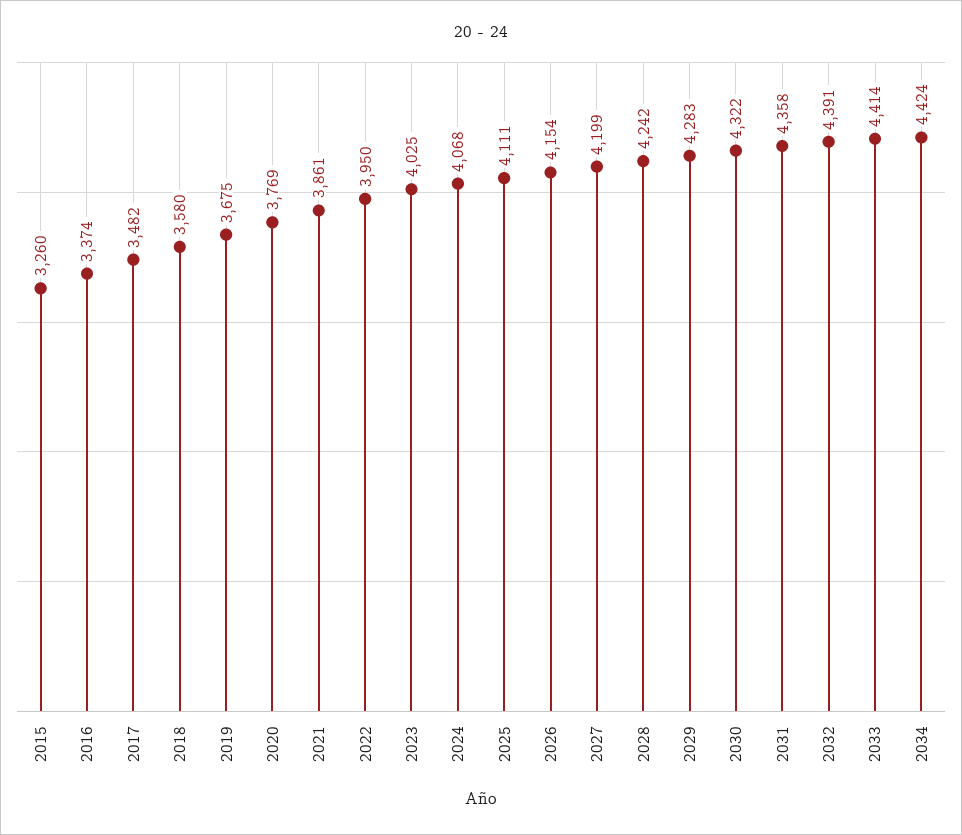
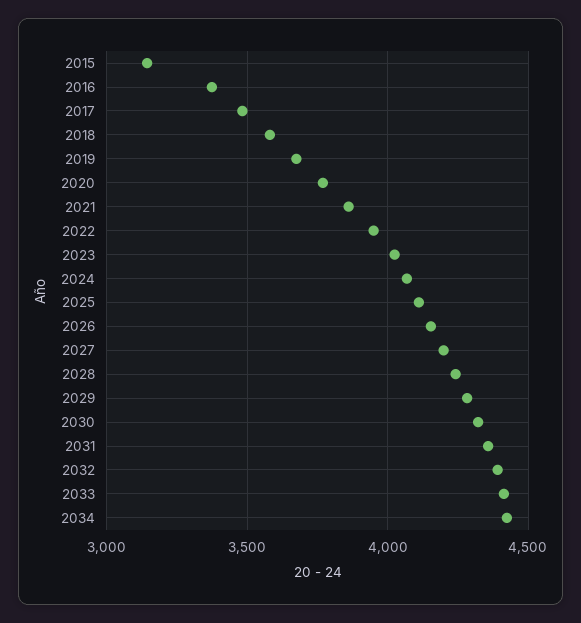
  {
-   "2015": 3260,
+   "2015": 3150,
    "2016": 3374,
    "2017": 3482,
    "2018": 3580,
    "2019": 3675,
    "2020": 3769,
    "2021": 3861,
    "2022": 3950,
    "2023": 4025,
    "2024": 4068,
    "2025": 4111,
    "2026": 4154,
    "2027": 4199,
    "2028": 4242,
    "2029": 4283,
    "2030": 4322,
    "2031": 4358,
    "2032": 4391,
    "2033": 4414,
    "2034": 4424
  }

